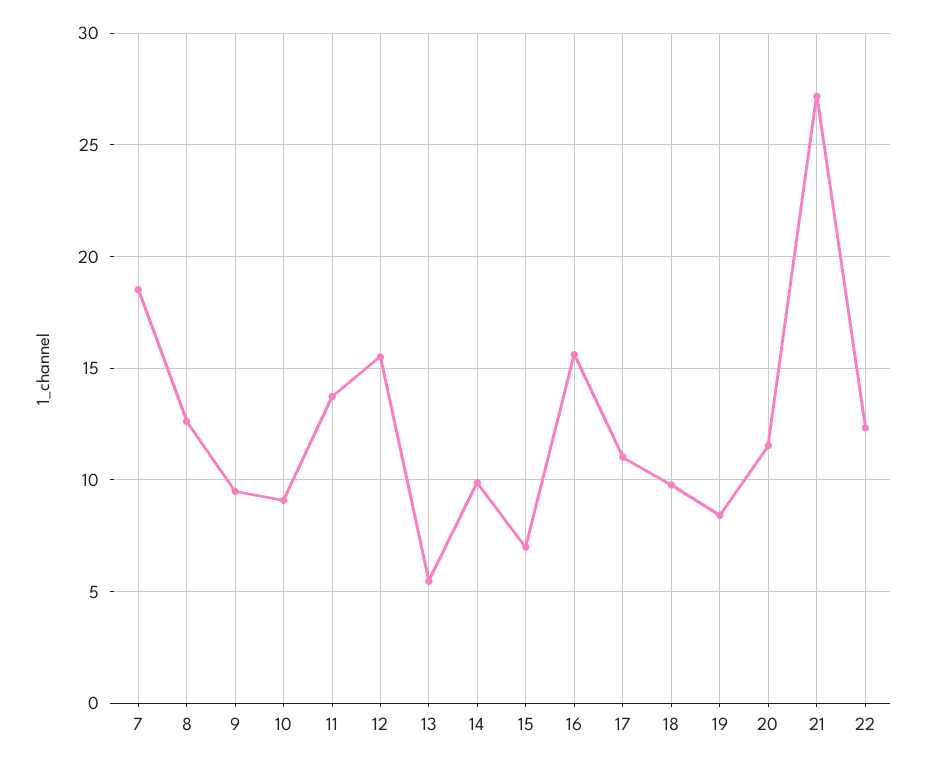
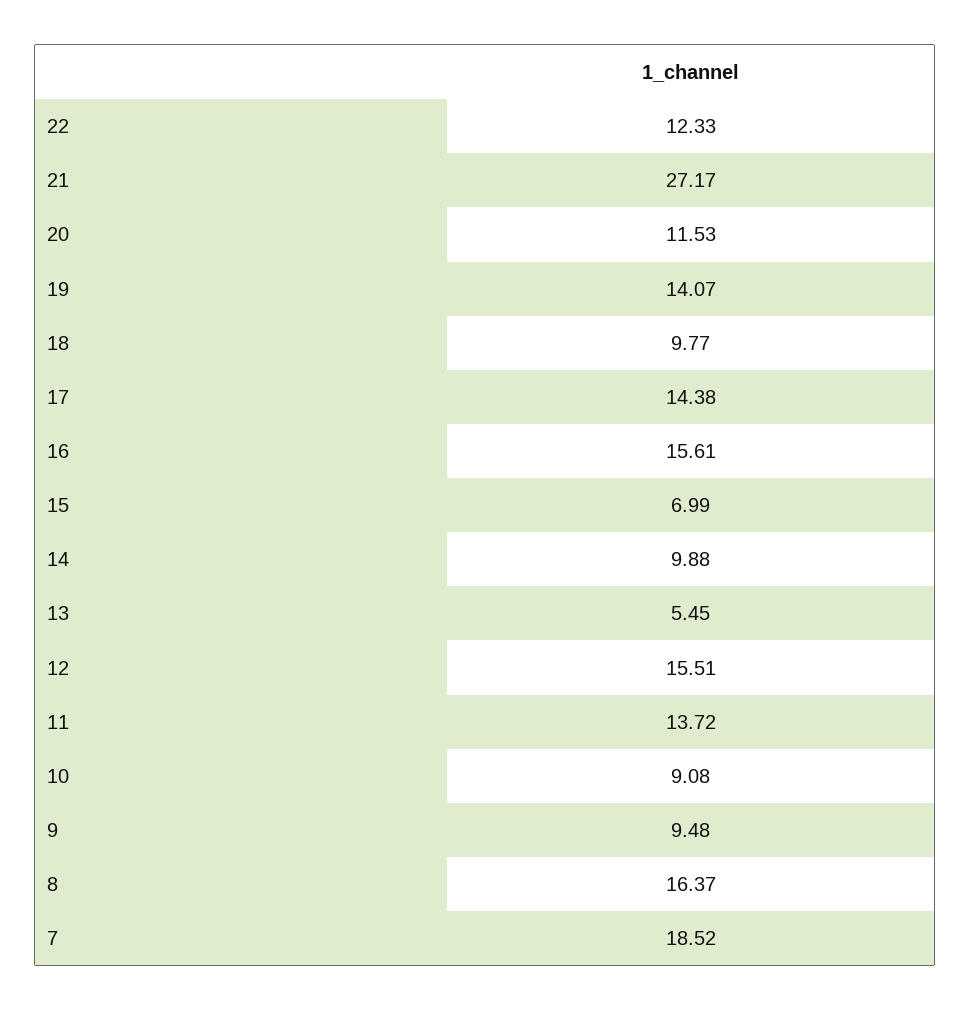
  {
    "7": 18.52,
-   "8": 12.5,
+   "8": 16.37,
    "9": 9.48,
    "10": 9.08,
    "11": 13.72,
    "12": 15.51,
    "13": 5.45,
    "14": 9.88,
    "15": 6.99,
    "16": 15.61,
-   "17": 11,
+   "17": 14.38,
    "18": 9.77,
-   "19": 8.5,
+   "19": 14.07,
    "20": 11.53,
    "21": 27.17,
    "22": 12.33
  }

